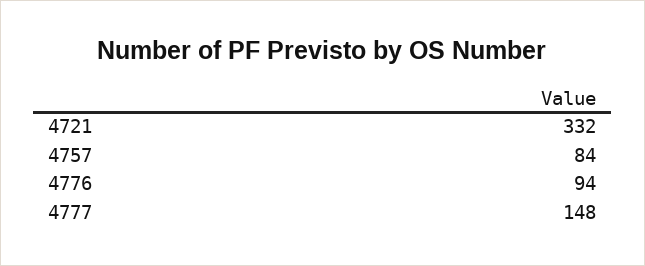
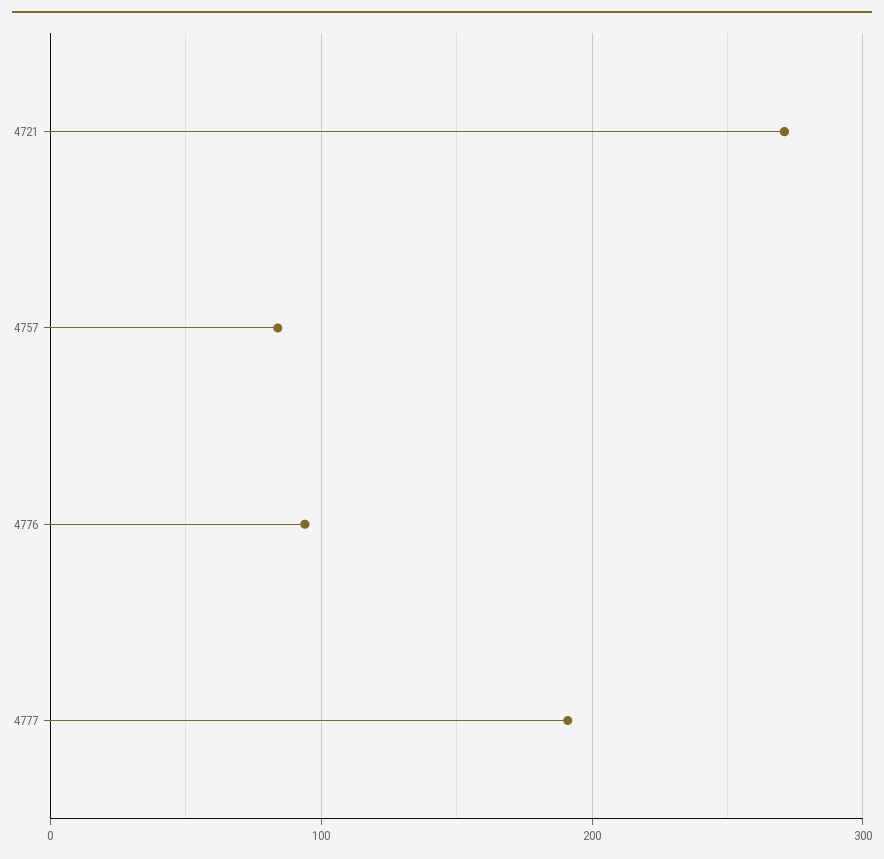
  {
-   "4721": 332,
+   "4721": 270,
    "4757": 84,
    "4776": 94,
-   "4777": 148
+   "4777": 190
  }

